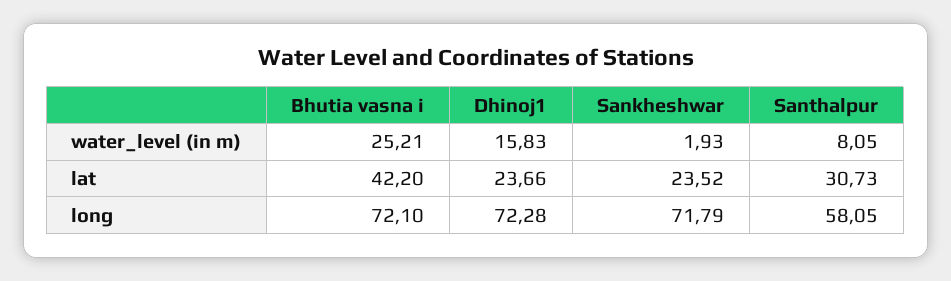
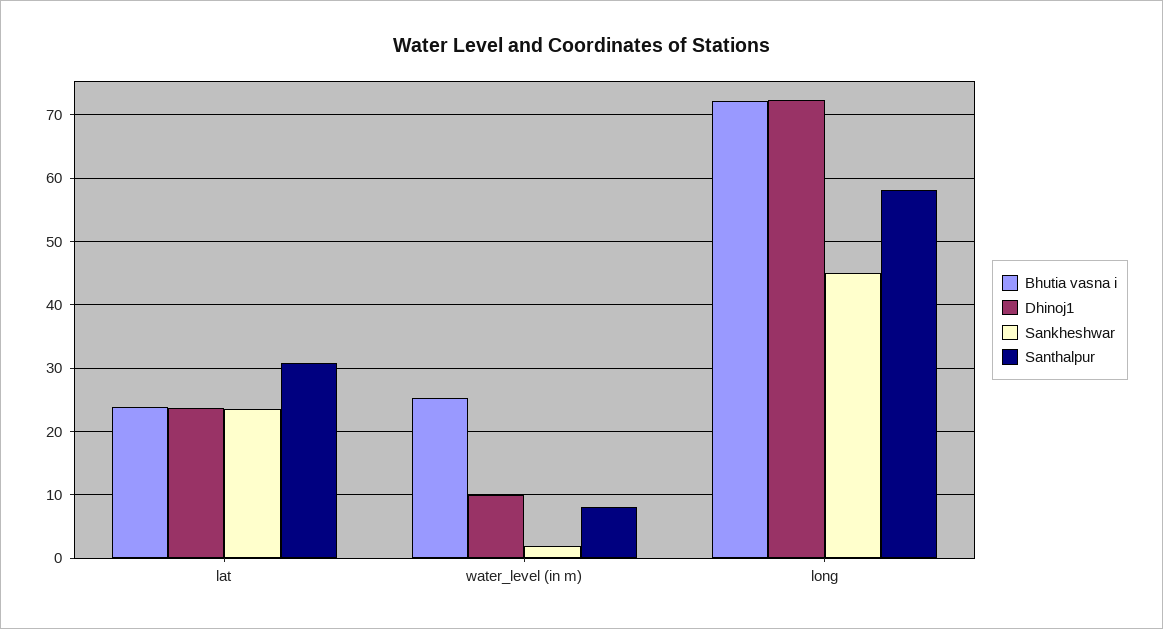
  {
    "Bhutia vasna i": {
      "water_level (in m)": 25.21,
-     "lat": 42.2,
+     "lat": 24,
      "long": 72.1
    },
    "Dhinoj1": {
-     "water_level (in m)": 15.83,
+     "water_level (in m)": 10,
      "lat": 23.66,
      "long": 72.28
    },
    "Sankheshwar": {
      "water_level (in m)": 1.93,
      "lat": 23.52,
-     "long": 71.79
+     "long": 45
    },
    "Santhalpur": {
      "water_level (in m)": 8.05,
      "lat": 30.73,
      "long": 58.05
    }
  }

